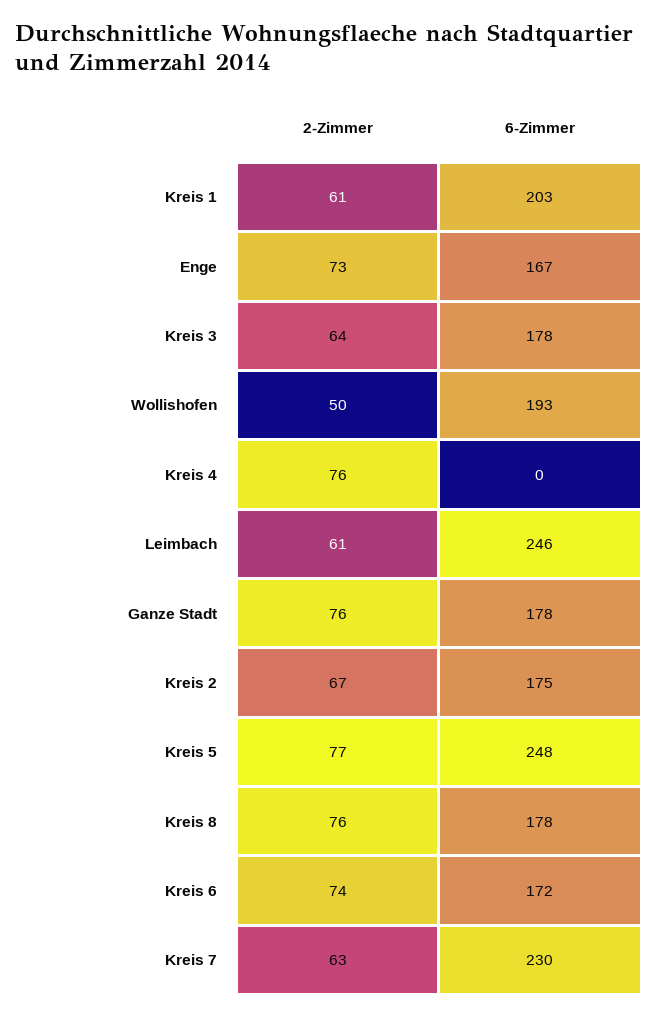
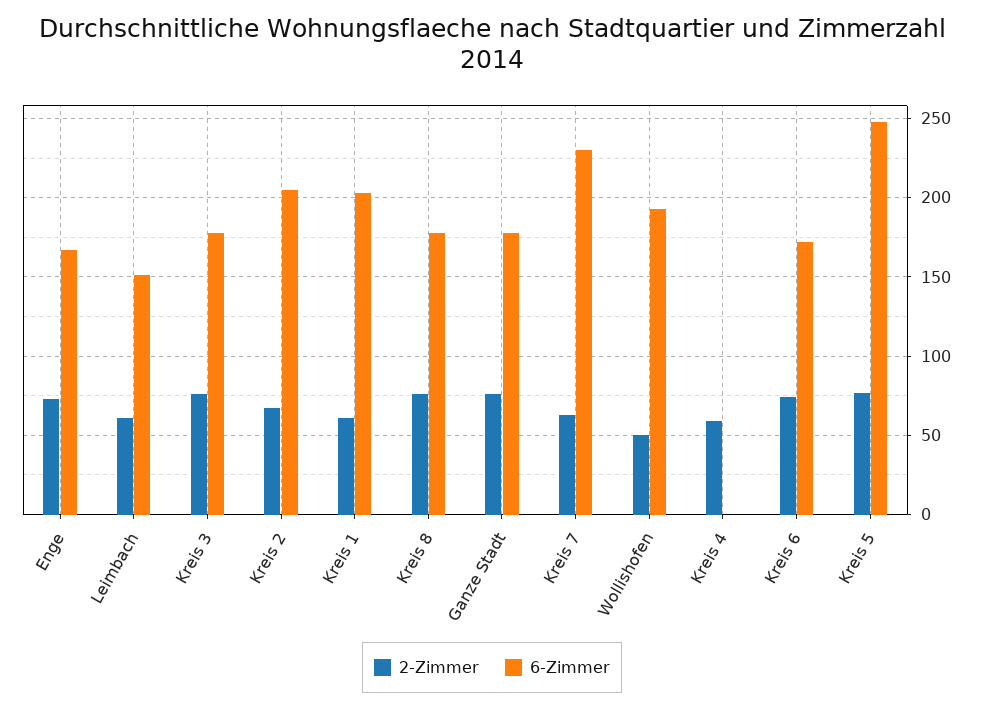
  {
    "2-Zimmer": {
      "Kreis 1": 61,
      "Enge": 73,
-     "Kreis 3": 64,
+     "Kreis 3": 75,
      "Wollishofen": 50,
-     "Kreis 4": 76,
+     "Kreis 4": 60,
      "Leimbach": 61,
      "Ganze Stadt": 76,
      "Kreis 2": 67,
      "Kreis 5": 77,
      "Kreis 8": 76,
      "Kreis 6": 74,
      "Kreis 7": 63
    },
    "6-Zimmer": {
      "Kreis 1": 203,
      "Enge": 167,
      "Kreis 3": 178,
      "Wollishofen": 193,
      "Kreis 4": 0,
-     "Leimbach": 246,
+     "Leimbach": 150,
      "Ganze Stadt": 178,
-     "Kreis 2": 175,
+     "Kreis 2": 205,
      "Kreis 5": 248,
      "Kreis 8": 178,
      "Kreis 6": 172,
      "Kreis 7": 230
    }
  }

